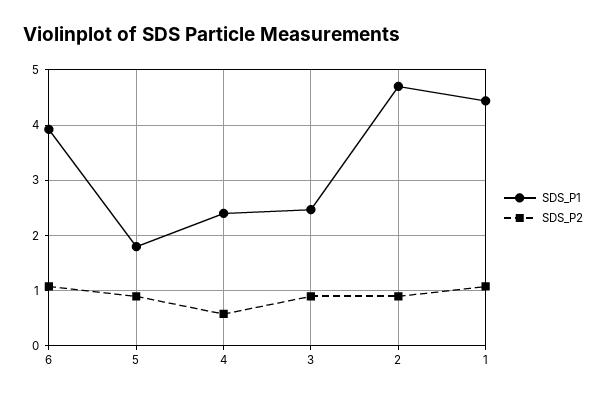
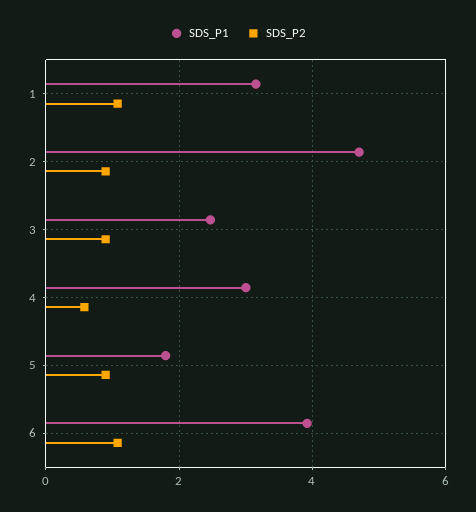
  {
    "SDS_P1": {
      "6": 4,
      "5": 1.8,
-     "4": 2.4,
+     "4": 3,
      "3": 2.4,
      "2": 4.8,
-     "1": 4.4
+     "1": 3.2
    },
    "SDS_P2": {
      "6": 1,
      "5": 1,
      "4": 0.6,
      "3": 1,
      "2": 1,
      "1": 1
    }
  }

